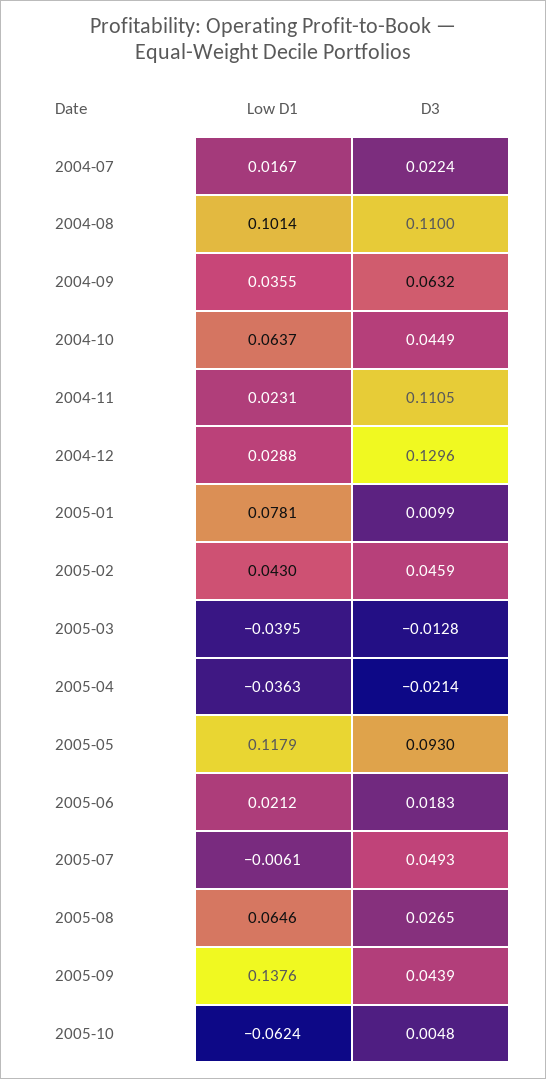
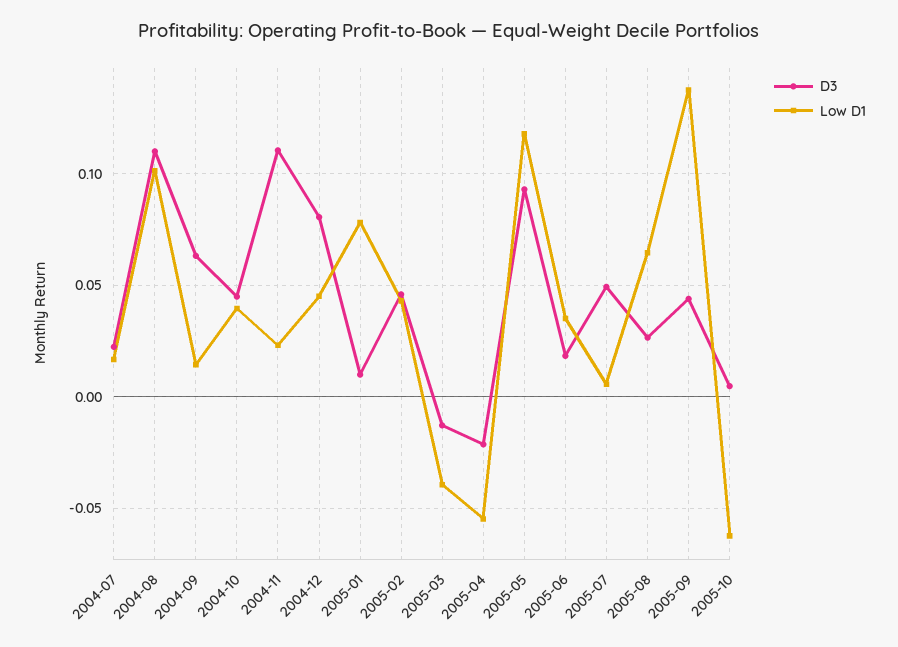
  {
    "Low D1": {
      "2004-07": 0.0167,
      "2004-08": 0.1014,
-     "2004-09": 0.0355,
+     "2004-09": 0.015,
-     "2004-10": 0.0637,
+     "2004-10": 0.04,
      "2004-11": 0.0231,
-     "2004-12": 0.0288,
+     "2004-12": 0.045,
      "2005-01": 0.0781,
      "2005-02": 0.043,
      "2005-03": -0.0395,
-     "2005-04": -0.0363,
+     "2005-04": -0.055,
      "2005-05": 0.1179,
-     "2005-06": 0.0212,
+     "2005-06": 0.035,
-     "2005-07": -0.0061,
+     "2005-07": 0.005,
      "2005-08": 0.0646,
      "2005-09": 0.1376,
      "2005-10": -0.0624
    },
    "D3": {
      "2004-07": 0.0224,
      "2004-08": 0.11,
      "2004-09": 0.0632,
      "2004-10": 0.0449,
      "2004-11": 0.1105,
-     "2004-12": 0.1296,
+     "2004-12": 0.08,
      "2005-01": 0.0099,
      "2005-02": 0.0459,
      "2005-03": -0.0128,
      "2005-04": -0.0214,
      "2005-05": 0.093,
      "2005-06": 0.0183,
      "2005-07": 0.0493,
      "2005-08": 0.0265,
      "2005-09": 0.0439,
      "2005-10": 0.0048
    }
  }

